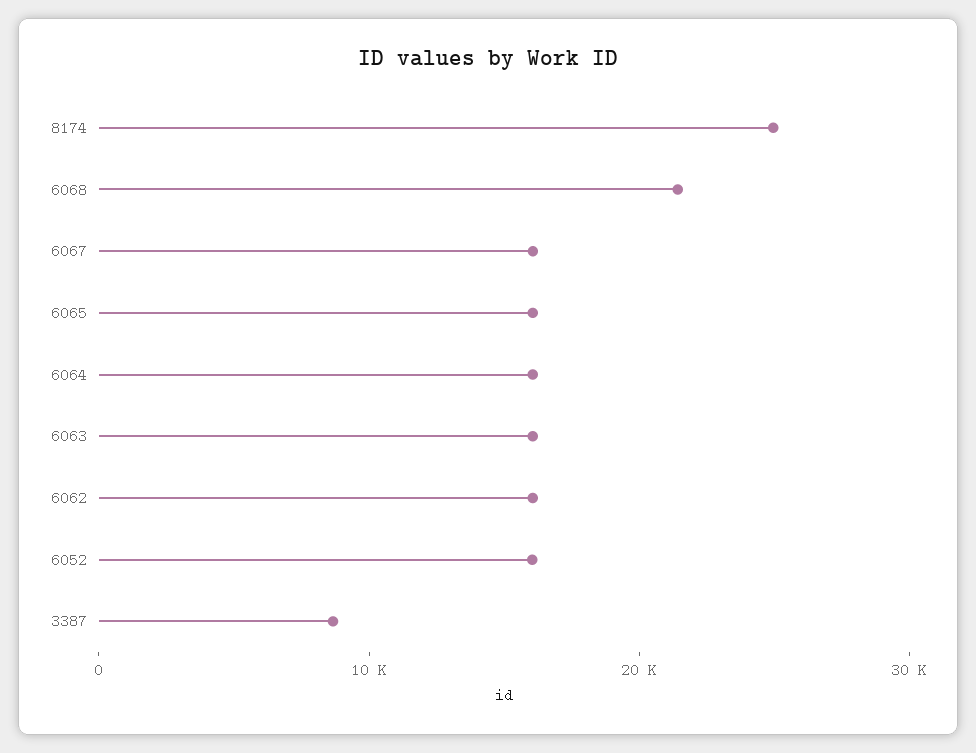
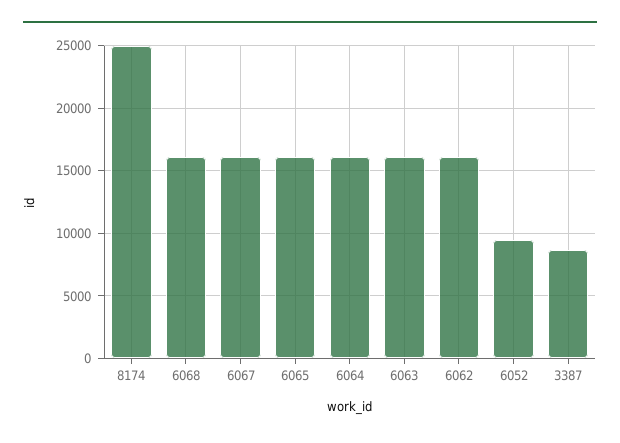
  {
    "8174": 25000,
-   "6068": 22000,
+   "6068": 16000,
    "6067": 16000,
    "6065": 16000,
    "6064": 16000,
    "6063": 16000,
    "6062": 16000,
-   "6052": 16000,
+   "6052": 9500,
    "3387": 8500
  }

